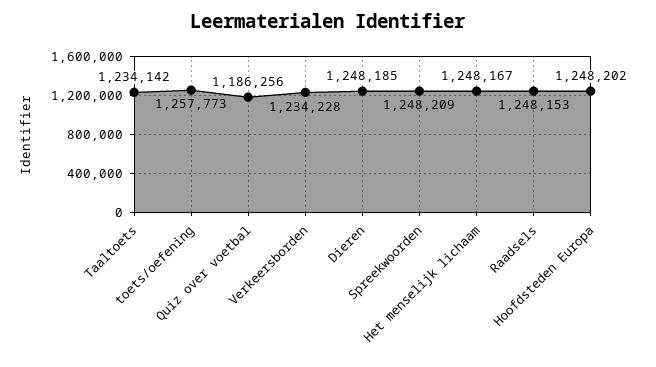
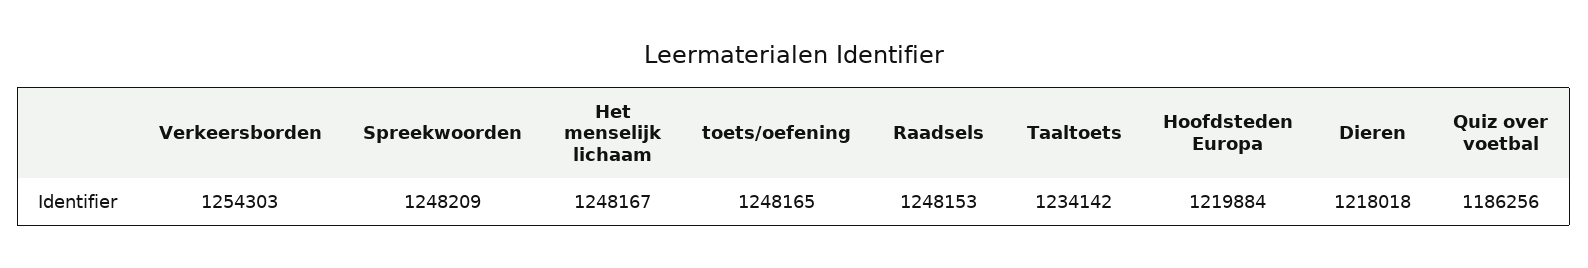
  {
    "Taaltoets": 1234142,
-   "toets/oefening": 1257773,
+   "toets/oefening": 1248165,
    "Quiz over voetbal": 1186256,
-   "Verkeersborden": 1234228,
+   "Verkeersborden": 1254303,
-   "Dieren": 1248185,
+   "Dieren": 1218018,
    "Spreekwoorden": 1248209,
    "Het menselijk lichaam": 1248167,
    "Raadsels": 1248153,
-   "Hoofdsteden Europa": 1248202
+   "Hoofdsteden Europa": 1219884
  }

